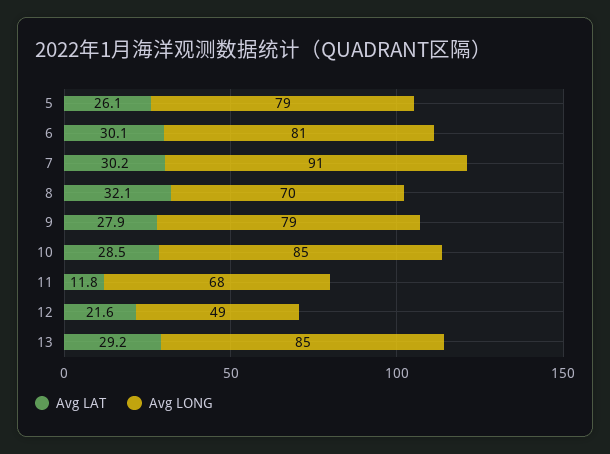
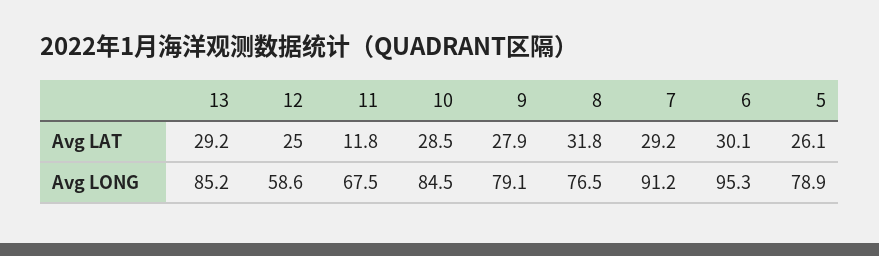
  {
    "Avg LAT": {
      "5": 26.1,
      "6": 30.1,
-     "7": 30.2,
+     "7": 29.2,
-     "8": 32.1,
+     "8": 31.8,
      "9": 27.9,
      "10": 28.5,
      "11": 11.8,
-     "12": 21.6,
+     "12": 25,
      "13": 29.2
    },
    "Avg LONG": {
      "5": 78.9,
-     "6": 81,
+     "6": 95.3,
      "7": 91.2,
-     "8": 70,
+     "8": 76.5,
      "9": 79.1,
      "10": 84.5,
      "11": 67.5,
-     "12": 49,
+     "12": 58.6,
      "13": 85.2
    }
  }

